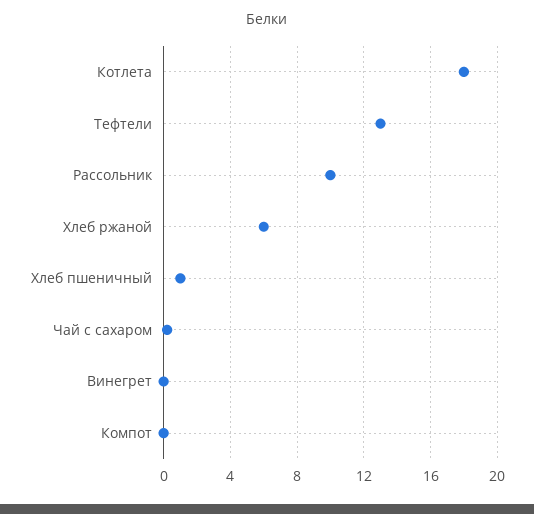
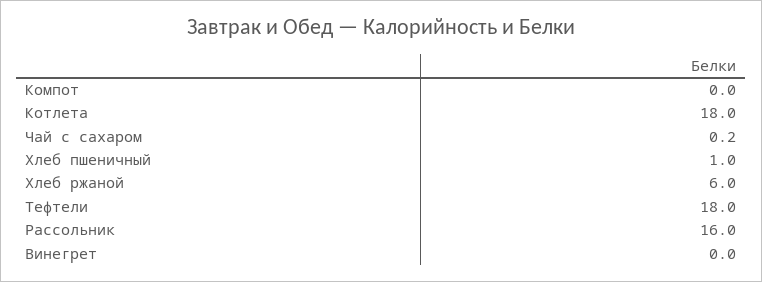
  {
    "Котлета": 18,
-   "Тефтели": 13,
+   "Тефтели": 18,
-   "Рассольник": 10,
+   "Рассольник": 16,
    "Хлеб ржаной": 6,
    "Хлеб пшеничный": 1,
    "Чай с сахаром": 0.2,
    "Винегрет": 0,
    "Компот": 0
  }

